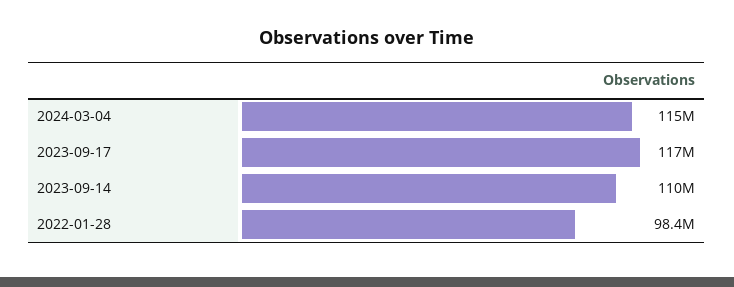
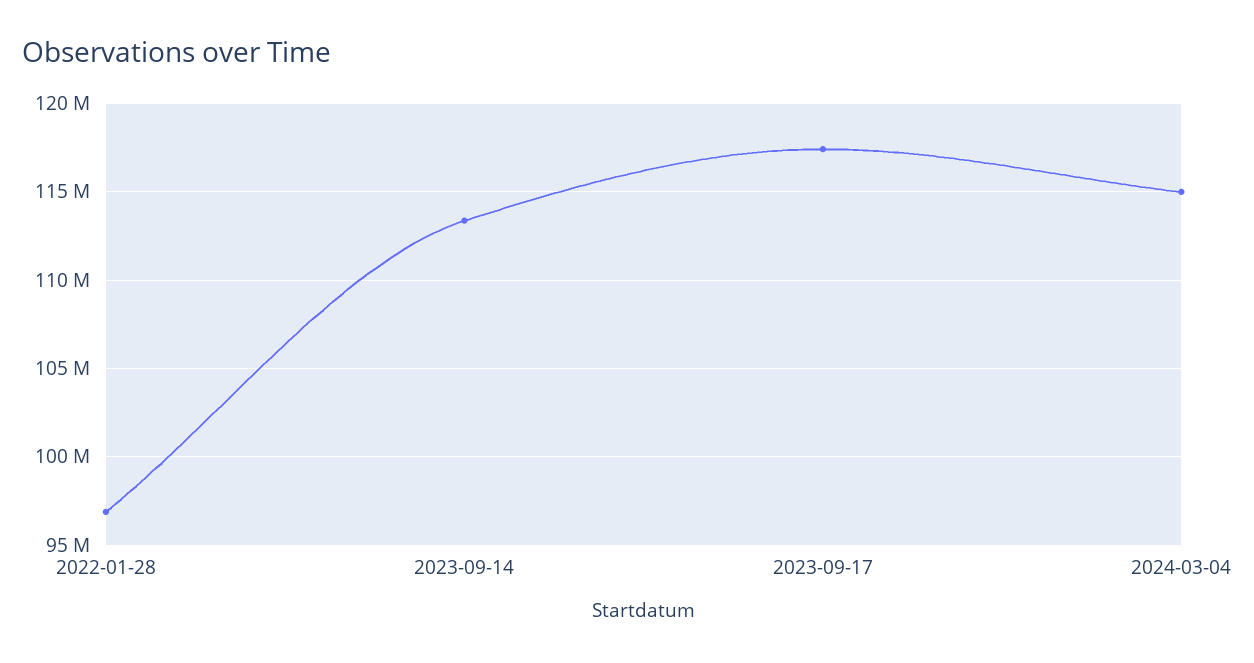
  {
    "2024-03-04": 115000000,
    "2023-09-17": 117000000,
-   "2023-09-14": 110000000,
+   "2023-09-14": 113500000,
-   "2022-01-28": 98400000
+   "2022-01-28": 97000000
  }

